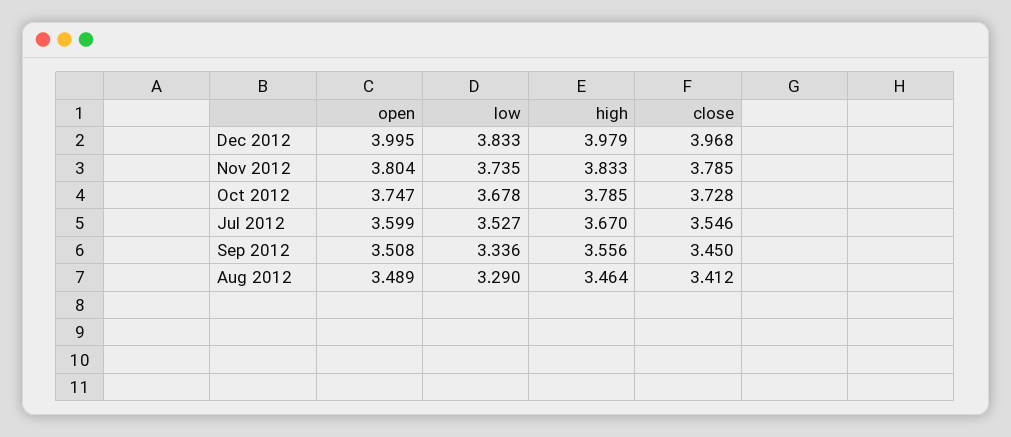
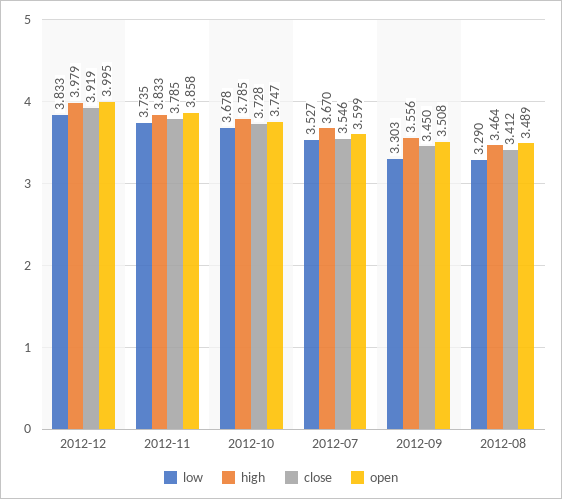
  {
    "open": {
      "Dec 2012": 3.995,
-     "Nov 2012": 3.804,
+     "Nov 2012": 3.858,
      "Oct 2012": 3.747,
      "Jul 2012": 3.599,
      "Sep 2012": 3.508,
      "Aug 2012": 3.489
    },
    "low": {
      "Dec 2012": 3.833,
      "Nov 2012": 3.735,
      "Oct 2012": 3.678,
      "Jul 2012": 3.527,
-     "Sep 2012": 3.336,
+     "Sep 2012": 3.303,
      "Aug 2012": 3.29
    },
    "high": {
      "Dec 2012": 3.979,
      "Nov 2012": 3.833,
      "Oct 2012": 3.785,
      "Jul 2012": 3.67,
      "Sep 2012": 3.556,
      "Aug 2012": 3.464
    },
    "close": {
-     "Dec 2012": 3.968,
+     "Dec 2012": 3.919,
      "Nov 2012": 3.785,
      "Oct 2012": 3.728,
      "Jul 2012": 3.546,
      "Sep 2012": 3.45,
      "Aug 2012": 3.412
    }
  }

